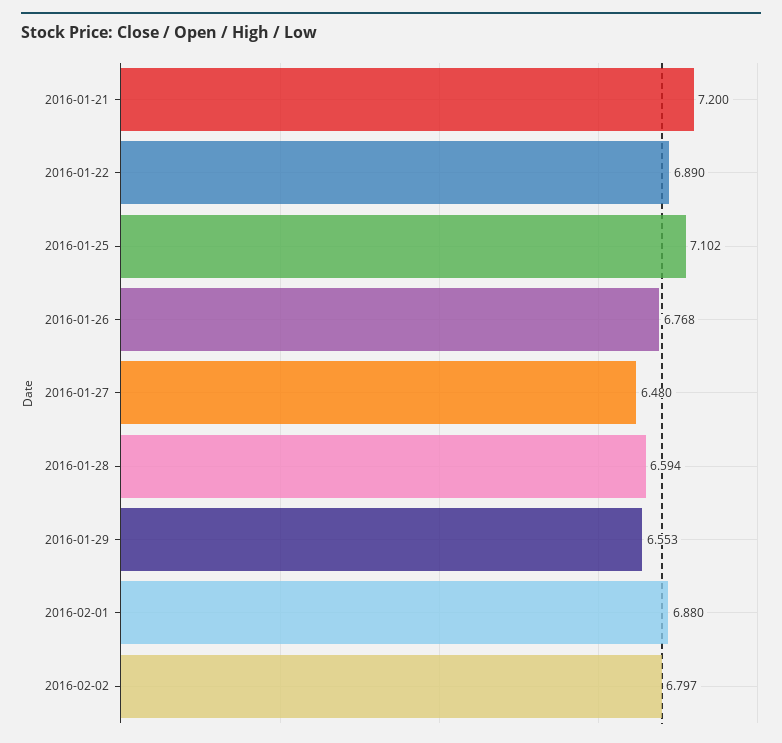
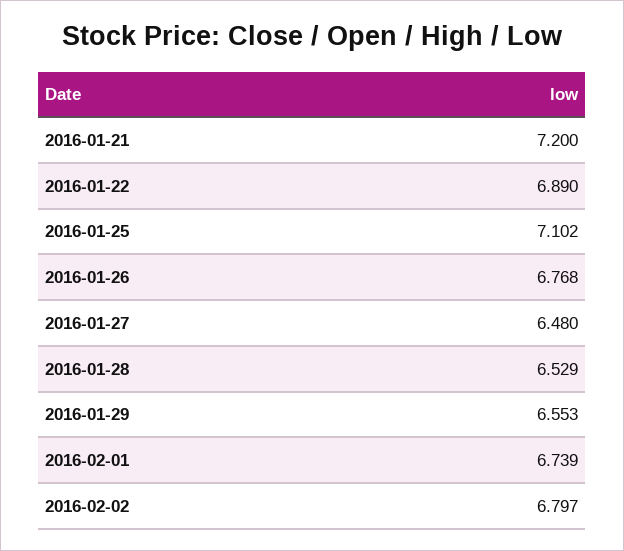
  {
    "2016-01-21": 7.2,
    "2016-01-22": 6.89,
    "2016-01-25": 7.102,
    "2016-01-26": 6.768,
    "2016-01-27": 6.48,
-   "2016-01-28": 6.594,
+   "2016-01-28": 6.529,
    "2016-01-29": 6.553,
-   "2016-02-01": 6.88,
+   "2016-02-01": 6.739,
    "2016-02-02": 6.797
  }

